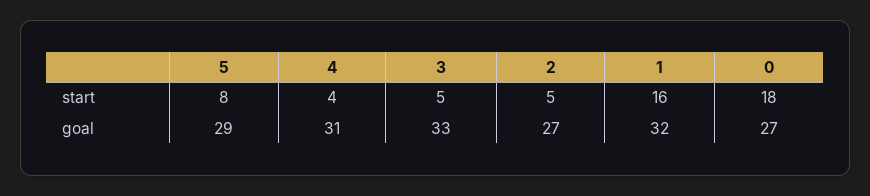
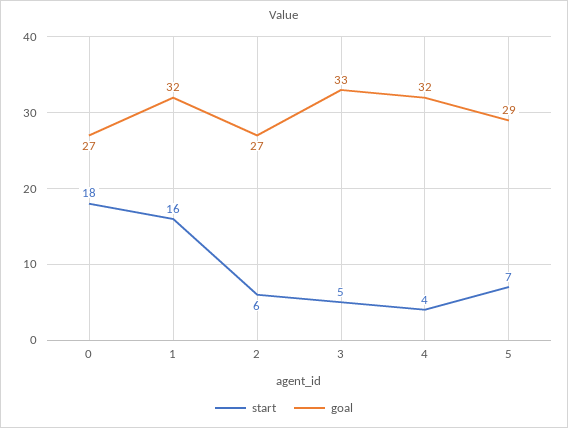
  {
    "start": {
-     "5": 8,
+     "5": 7,
      "4": 4,
      "3": 5,
-     "2": 5,
+     "2": 6,
      "1": 16,
      "0": 18
    },
    "goal": {
      "5": 29,
-     "4": 31,
+     "4": 32,
      "3": 33,
      "2": 27,
      "1": 32,
      "0": 27
    }
  }

